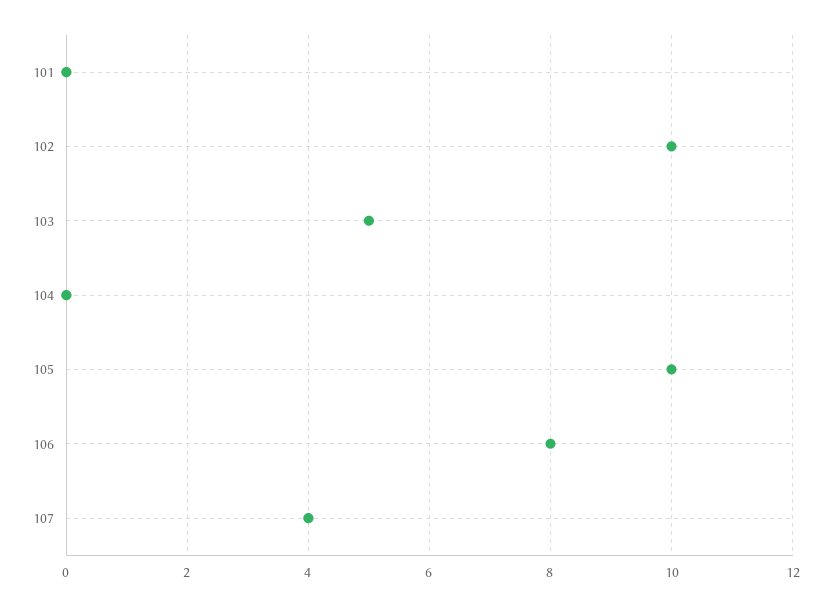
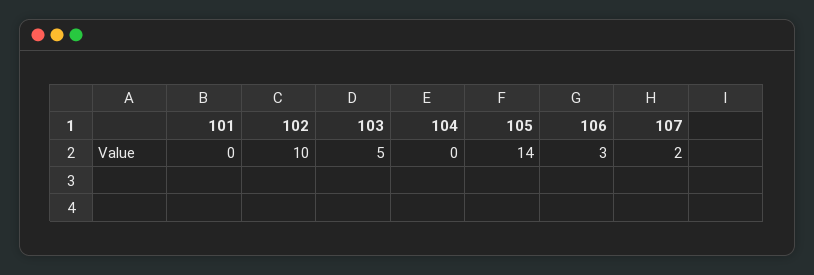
  {
    "101": 0,
    "102": 10,
    "103": 5,
    "104": 0,
-   "105": 10,
+   "105": 14,
-   "106": 8,
+   "106": 3,
-   "107": 4
+   "107": 2
  }

